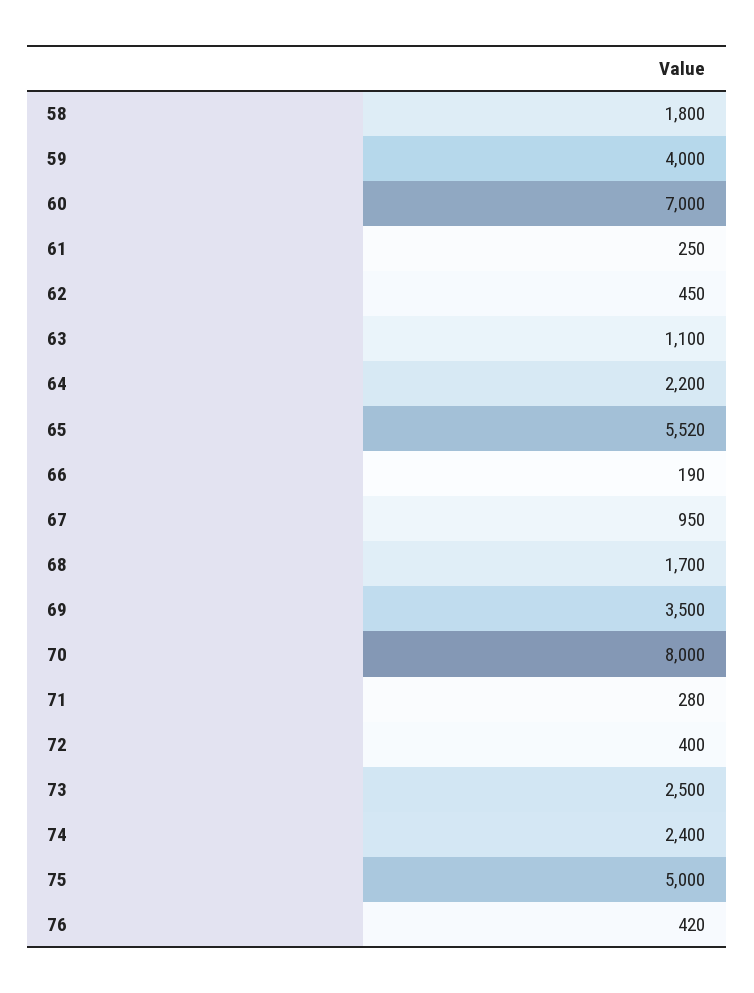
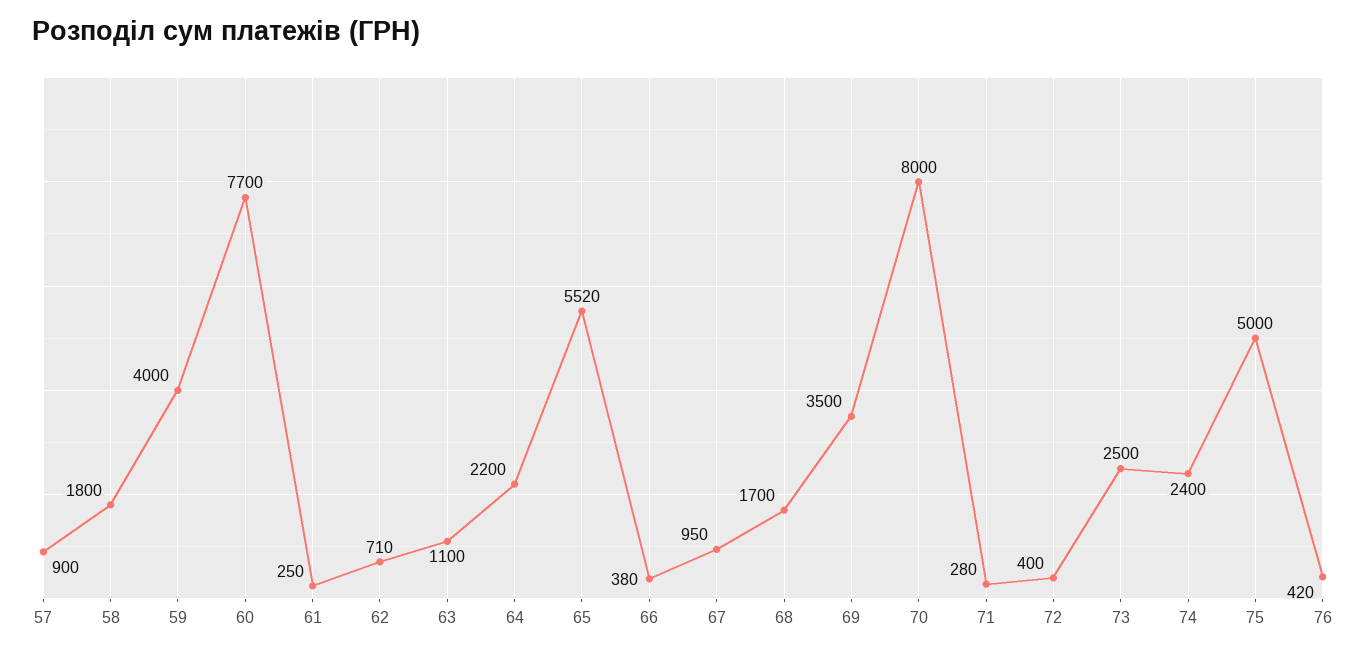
  {
    "58": 1800,
    "59": 4000,
-   "60": 7000,
+   "60": 7700,
    "61": 250,
-   "62": 450,
+   "62": 710,
    "63": 1100,
    "64": 2200,
    "65": 5520,
-   "66": 190,
+   "66": 380,
    "67": 950,
    "68": 1700,
    "69": 3500,
    "70": 8000,
    "71": 280,
    "72": 400,
    "73": 2500,
    "74": 2400,
    "75": 5000,
-   "76": 420
+   "76": 420,
+   "57": 900
  }

